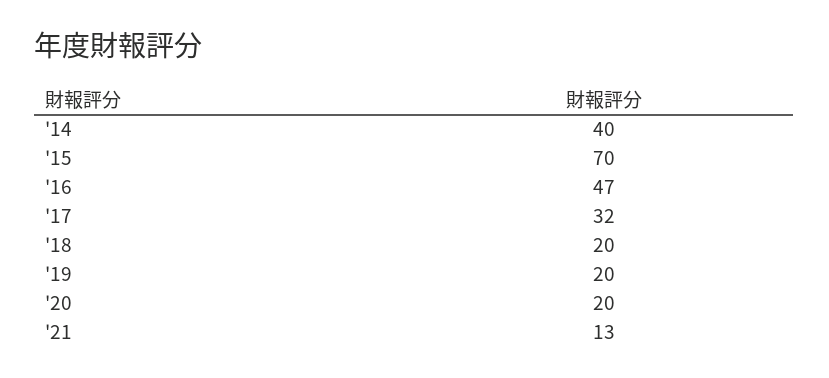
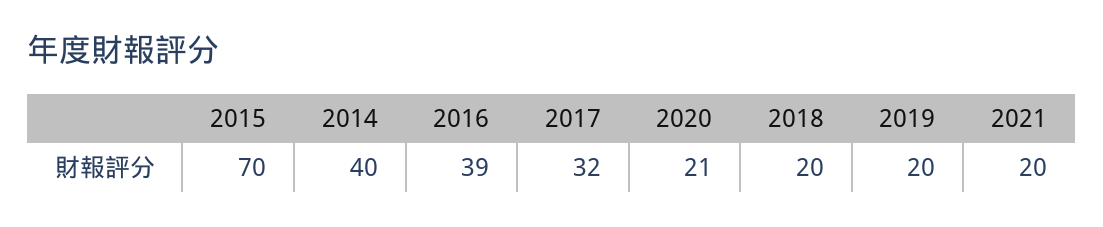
  {
    "'14": 40,
    "'15": 70,
-   "'16": 47,
+   "'16": 39,
    "'17": 32,
    "'18": 20,
    "'19": 20,
-   "'20": 20,
+   "'20": 21,
-   "'21": 13
+   "'21": 20
  }

